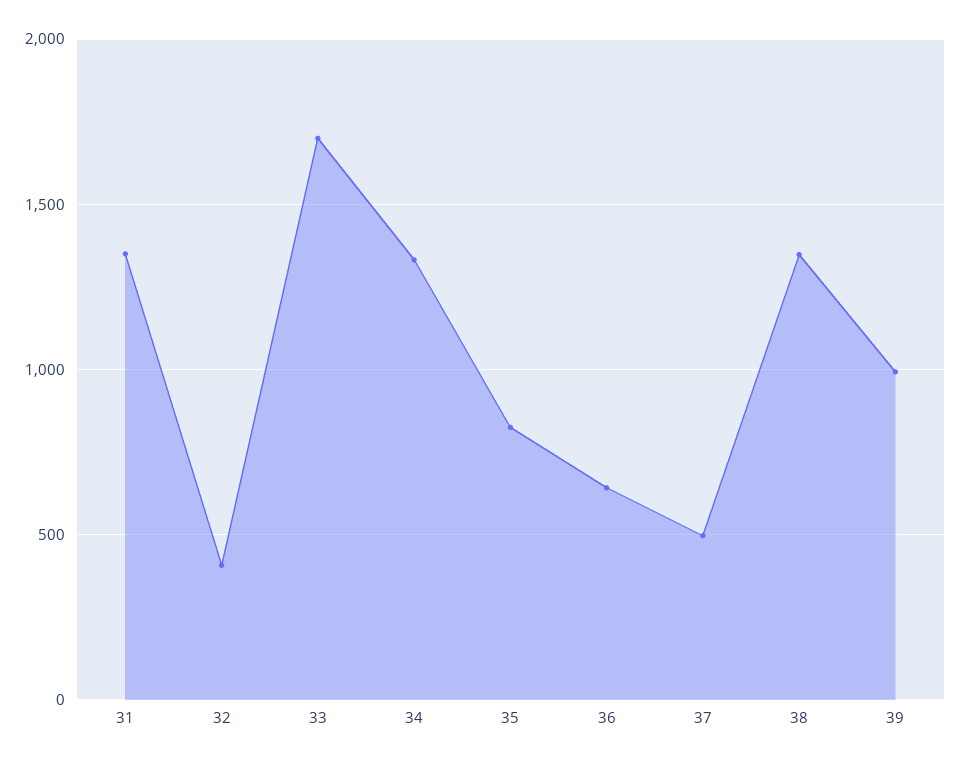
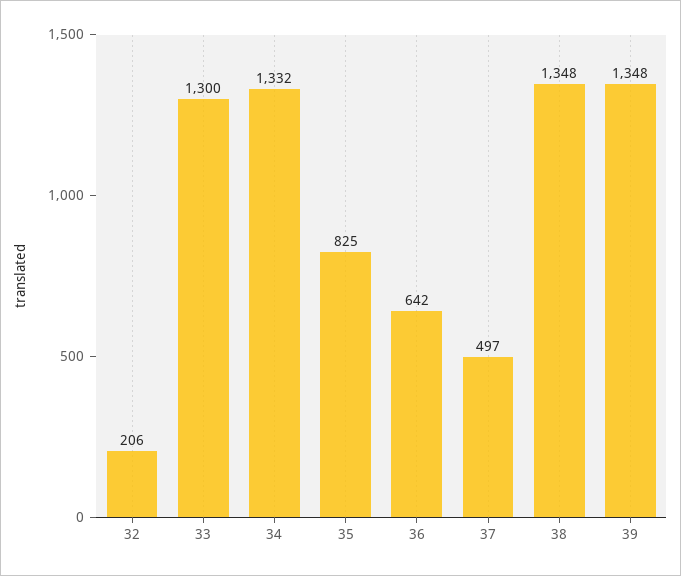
  {
-   "31": 1350,
-   "32": 400,
+   "32": 206,
-   "33": 1700,
+   "33": 1300,
    "34": 1332,
    "35": 825,
    "36": 642,
    "37": 497,
    "38": 1348,
-   "39": 1000
+   "39": 1348
  }

